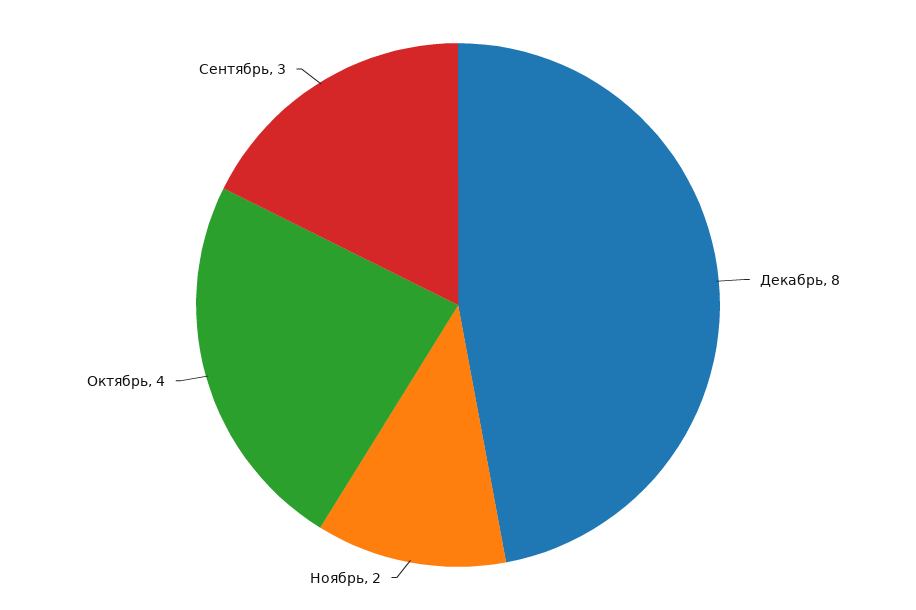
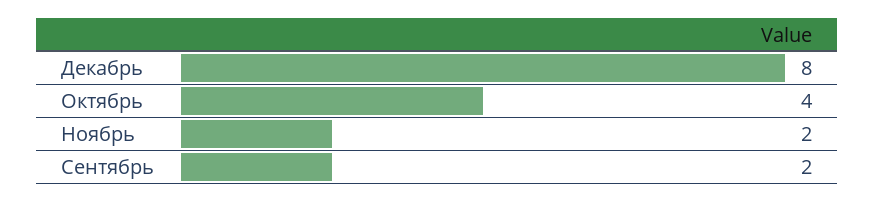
  {
    "Декабрь": 8,
    "Ноябрь": 2,
    "Октябрь": 4,
-   "Сентябрь": 3
+   "Сентябрь": 2
  }

